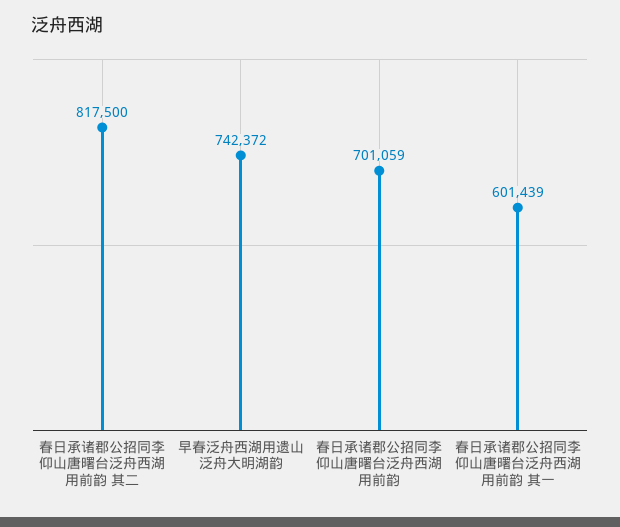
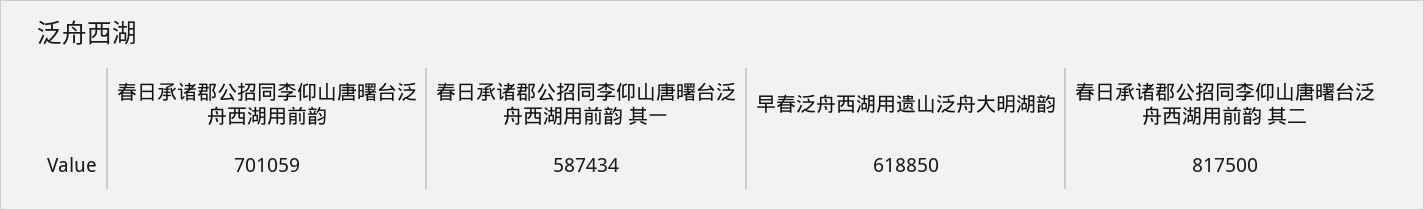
  {
    "春日承诸郡公招同李仰山唐曙台泛舟西湖用前韵 其二": 817500,
-   "早春泛舟西湖用遗山泛舟大明湖韵": 742372,
+   "早春泛舟西湖用遗山泛舟大明湖韵": 618850,
    "春日承诸郡公招同李仰山唐曙台泛舟西湖用前韵": 701059,
-   "春日承诸郡公招同李仰山唐曙台泛舟西湖用前韵 其一": 601439
+   "春日承诸郡公招同李仰山唐曙台泛舟西湖用前韵 其一": 587434
  }

